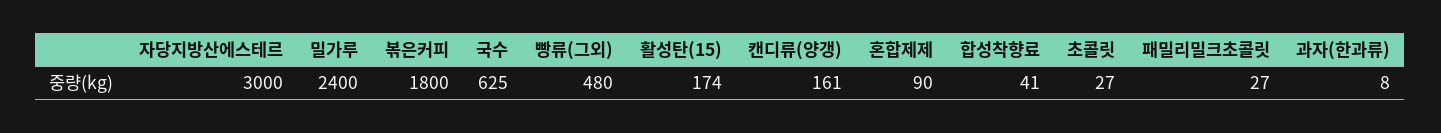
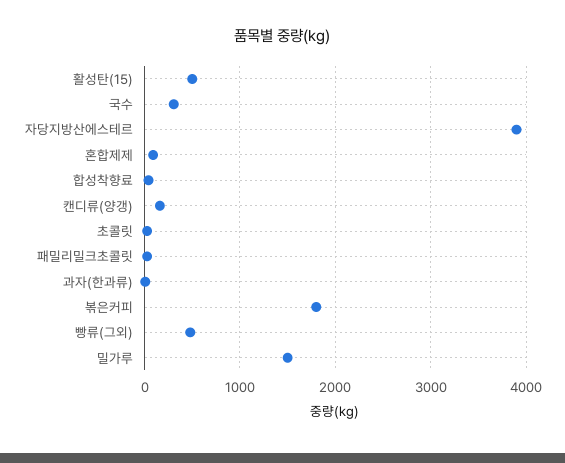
  {
-   "자당지방산에스테르": 3000,
+   "자당지방산에스테르": 3900,
-   "밀가루": 2400,
+   "밀가루": 1500,
    "볶은커피": 1800,
-   "국수": 625,
+   "국수": 300,
    "빵류(그외)": 480,
-   "활성탄(15)": 174,
+   "활성탄(15)": 500,
    "캔디류(양갱)": 161,
    "혼합제제": 90,
    "합성착향료": 41,
    "초콜릿": 27,
    "패밀리밀크초콜릿": 27,
    "과자(한과류)": 8
  }

